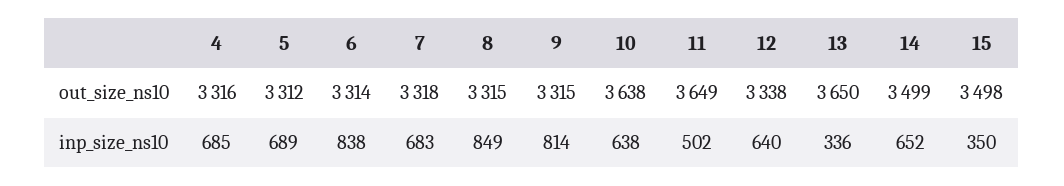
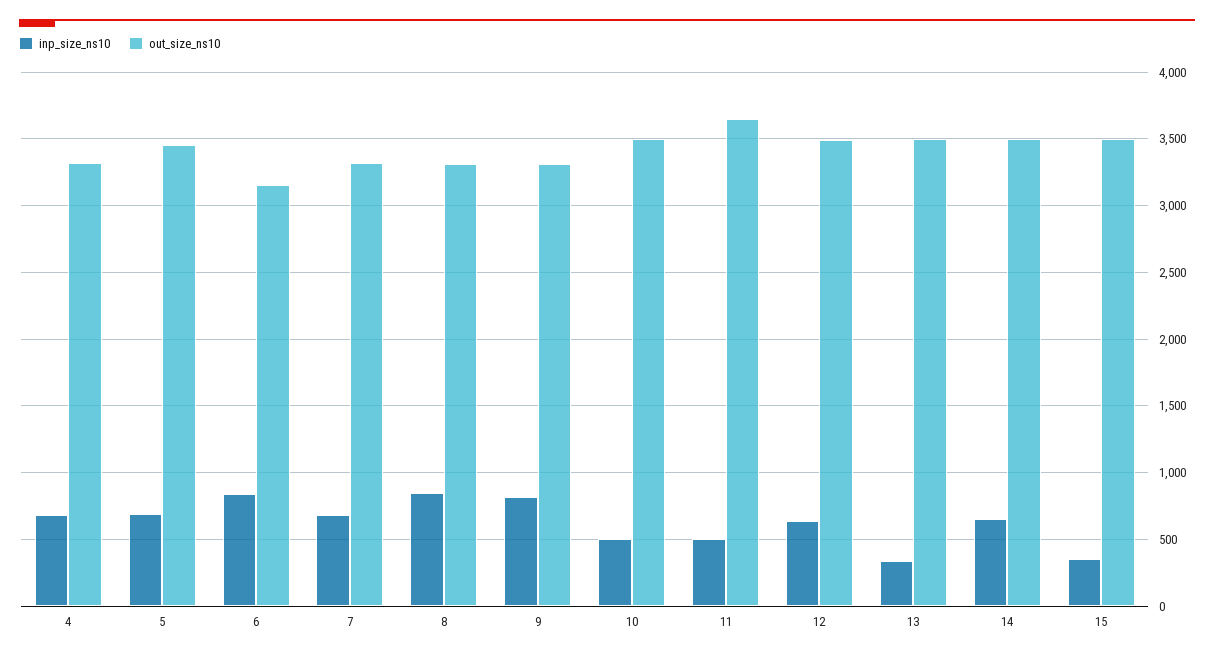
  {
    "out_size_ns10": {
      "4": 3316,
-     "5": 3312,
+     "5": 3450,
-     "6": 3314,
+     "6": 3150,
      "7": 3318,
      "8": 3315,
      "9": 3315,
-     "10": 3638,
+     "10": 3500,
      "11": 3649,
-     "12": 3338,
+     "12": 3500,
-     "13": 3650,
+     "13": 3500,
      "14": 3499,
      "15": 3498
    },
    "inp_size_ns10": {
      "4": 685,
      "5": 689,
      "6": 838,
      "7": 683,
      "8": 849,
      "9": 814,
-     "10": 638,
+     "10": 500,
      "11": 502,
      "12": 640,
      "13": 336,
      "14": 652,
      "15": 350
    }
  }

